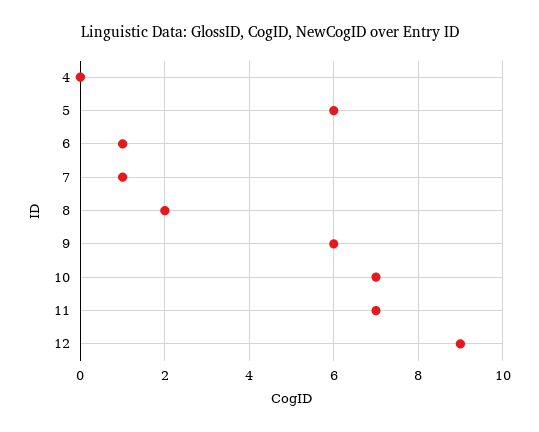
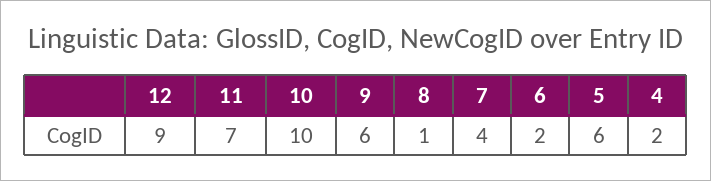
  {
-   "4": 0,
+   "4": 2,
    "5": 6,
-   "6": 1,
+   "6": 2,
-   "7": 1,
+   "7": 4,
-   "8": 2,
+   "8": 1,
    "9": 6,
-   "10": 7,
+   "10": 10,
    "11": 7,
    "12": 9
  }

